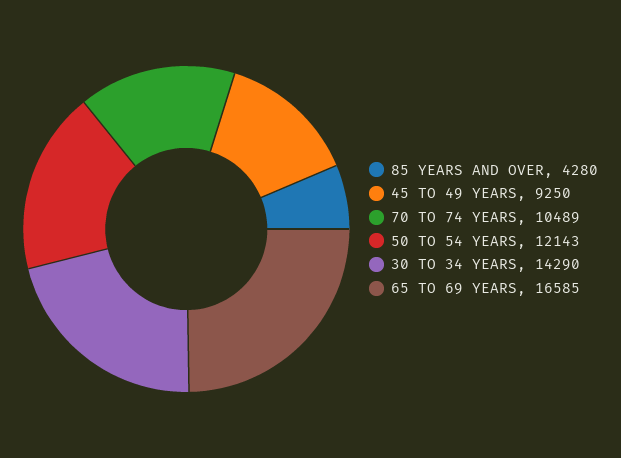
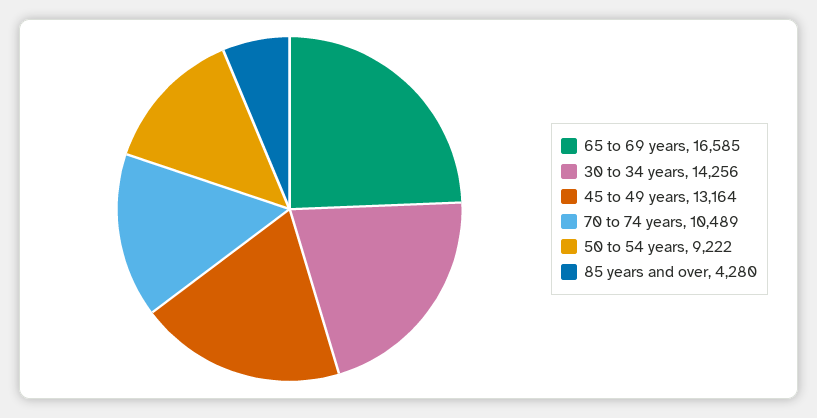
  {
    "85 YEARS AND OVER": 4280,
-   "45 TO 49 YEARS": 9250,
+   "45 TO 49 YEARS": 13164,
    "70 TO 74 YEARS": 10489,
-   "50 TO 54 YEARS": 12143,
+   "50 TO 54 YEARS": 9222,
-   "30 TO 34 YEARS": 14290,
+   "30 TO 34 YEARS": 14256,
    "65 TO 69 YEARS": 16585
  }

